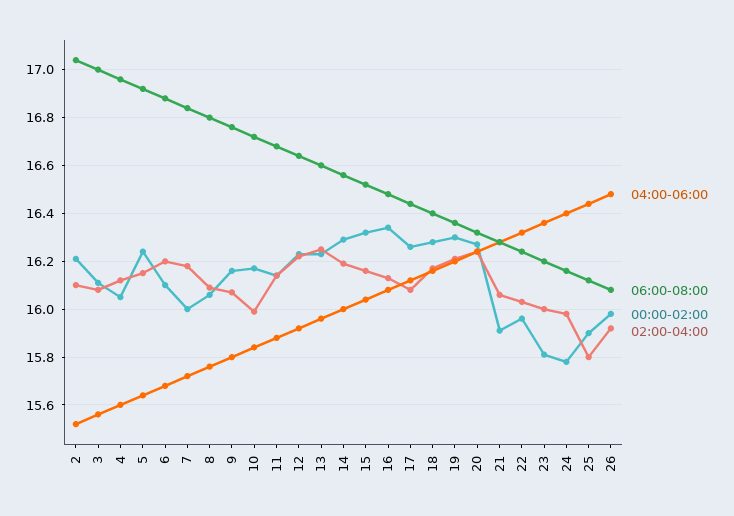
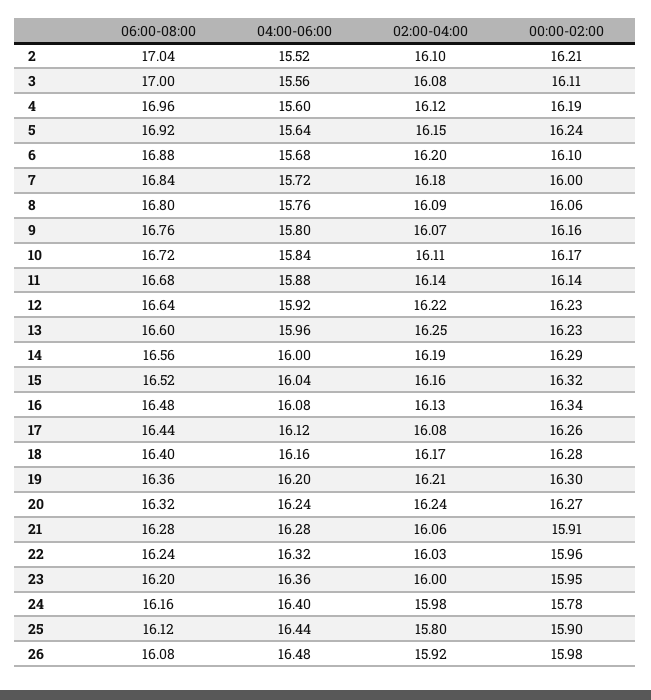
  {
    "04:00-06:00": {
      "2": 15.52,
      "3": 15.56,
      "4": 15.6,
      "5": 15.64,
      "6": 15.68,
      "7": 15.72,
      "8": 15.76,
      "9": 15.8,
      "10": 15.84,
      "11": 15.88,
      "12": 15.92,
      "13": 15.96,
      "14": 16,
      "15": 16.04,
      "16": 16.08,
      "17": 16.12,
      "18": 16.16,
      "19": 16.2,
      "20": 16.24,
      "21": 16.28,
      "22": 16.32,
      "23": 16.36,
      "24": 16.4,
      "25": 16.44,
      "26": 16.48
    },
    "06:00-08:00": {
      "2": 17.04,
      "3": 17,
      "4": 16.96,
      "5": 16.92,
      "6": 16.88,
      "7": 16.84,
      "8": 16.8,
      "9": 16.76,
      "10": 16.72,
      "11": 16.68,
      "12": 16.64,
      "13": 16.6,
      "14": 16.56,
      "15": 16.52,
      "16": 16.48,
      "17": 16.44,
      "18": 16.4,
      "19": 16.36,
      "20": 16.32,
      "21": 16.28,
      "22": 16.24,
      "23": 16.2,
      "24": 16.16,
      "25": 16.12,
      "26": 16.08
    },
    "00:00-02:00": {
      "2": 16.21,
      "3": 16.11,
-     "4": 16.05,
+     "4": 16.19,
      "5": 16.24,
      "6": 16.1,
      "7": 16,
      "8": 16.06,
      "9": 16.16,
      "10": 16.17,
      "11": 16.14,
      "12": 16.23,
      "13": 16.23,
      "14": 16.29,
      "15": 16.32,
      "16": 16.34,
      "17": 16.26,
      "18": 16.28,
      "19": 16.3,
      "20": 16.27,
      "21": 15.91,
      "22": 15.96,
-     "23": 15.8,
+     "23": 15.95,
      "24": 15.78,
      "25": 15.9,
      "26": 15.98
    },
    "02:00-04:00": {
      "2": 16.1,
      "3": 16.08,
      "4": 16.12,
      "5": 16.15,
      "6": 16.2,
      "7": 16.18,
      "8": 16.09,
      "9": 16.07,
-     "10": 16,
+     "10": 16.11,
      "11": 16.14,
      "12": 16.22,
      "13": 16.25,
      "14": 16.19,
      "15": 16.16,
      "16": 16.13,
      "17": 16.08,
      "18": 16.17,
      "19": 16.21,
      "20": 16.24,
      "21": 16.06,
      "22": 16.03,
      "23": 16,
      "24": 15.98,
      "25": 15.8,
      "26": 15.92
    }
  }

